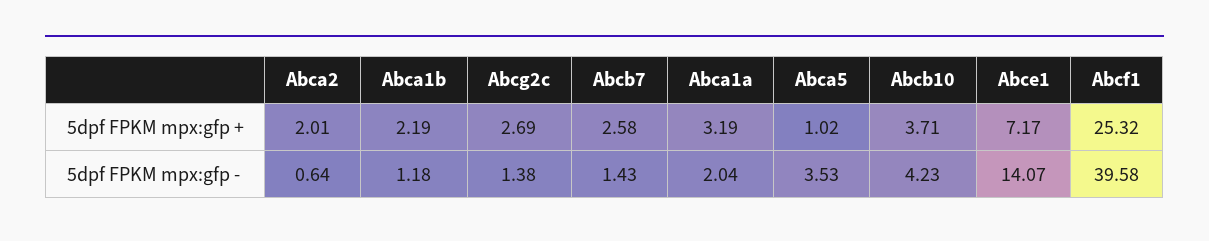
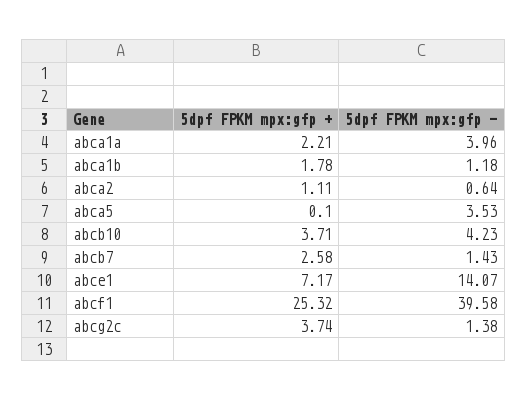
  {
    "Abca2": {
-     "5dpf FPKM mpx:gfp +": 2.01,
+     "5dpf FPKM mpx:gfp +": 1.11,
      "5dpf FPKM mpx:gfp -": 0.64
    },
    "Abca1b": {
-     "5dpf FPKM mpx:gfp +": 2.19,
+     "5dpf FPKM mpx:gfp +": 1.78,
      "5dpf FPKM mpx:gfp -": 1.18
    },
    "Abcg2c": {
-     "5dpf FPKM mpx:gfp +": 2.69,
+     "5dpf FPKM mpx:gfp +": 3.74,
      "5dpf FPKM mpx:gfp -": 1.38
    },
    "Abcb7": {
      "5dpf FPKM mpx:gfp +": 2.58,
      "5dpf FPKM mpx:gfp -": 1.43
    },
    "Abca1a": {
-     "5dpf FPKM mpx:gfp +": 3.19,
+     "5dpf FPKM mpx:gfp +": 2.21,
-     "5dpf FPKM mpx:gfp -": 2.04
+     "5dpf FPKM mpx:gfp -": 3.96
    },
    "Abca5": {
-     "5dpf FPKM mpx:gfp +": 1.02,
+     "5dpf FPKM mpx:gfp +": 0.1,
      "5dpf FPKM mpx:gfp -": 3.53
    },
    "Abcb10": {
      "5dpf FPKM mpx:gfp +": 3.71,
      "5dpf FPKM mpx:gfp -": 4.23
    },
    "Abce1": {
      "5dpf FPKM mpx:gfp +": 7.17,
      "5dpf FPKM mpx:gfp -": 14.07
    },
    "Abcf1": {
      "5dpf FPKM mpx:gfp +": 25.32,
      "5dpf FPKM mpx:gfp -": 39.58
    }
  }

